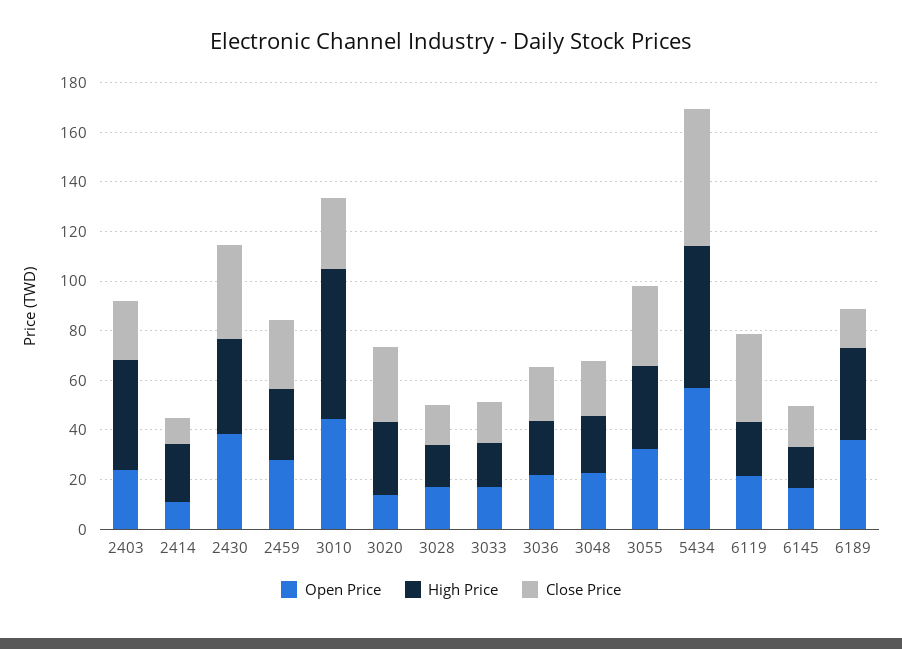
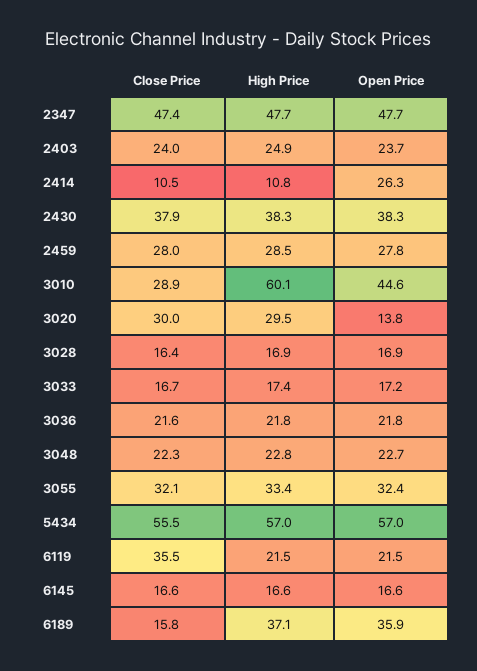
  {
    "Open Price": {
      "2403": 23.7,
-     "2414": 10,
+     "2414": 26.3,
      "2430": 38.3,
      "2459": 27.8,
      "3010": 44.6,
      "3020": 13.8,
      "3028": 16.9,
      "3033": 17.2,
      "3036": 21.8,
      "3048": 22.7,
      "3055": 32.4,
      "5434": 57,
      "6119": 21.5,
      "6145": 16.6,
-     "6189": 35.9
+     "6189": 35.9,
+     "2347": 47.7
    },
    "High Price": {
-     "2403": 45,
+     "2403": 24.9,
-     "2414": 25,
+     "2414": 10.8,
      "2430": 38.3,
      "2459": 28.5,
      "3010": 60.1,
      "3020": 29.5,
      "3028": 16.9,
      "3033": 17.4,
      "3036": 21.8,
      "3048": 22.8,
      "3055": 33.4,
      "5434": 57,
      "6119": 21.5,
      "6145": 16.6,
-     "6189": 37.1
+     "6189": 37.1,
+     "2347": 47.7
    },
    "Close Price": {
      "2403": 24,
      "2414": 10.5,
      "2430": 37.9,
      "2459": 28,
      "3010": 28.9,
      "3020": 30,
      "3028": 16.4,
      "3033": 16.7,
      "3036": 21.6,
      "3048": 22.3,
      "3055": 32.1,
      "5434": 55.5,
      "6119": 35.5,
      "6145": 16.6,
-     "6189": 15.8
+     "6189": 15.8,
+     "2347": 47.4
    }
  }

